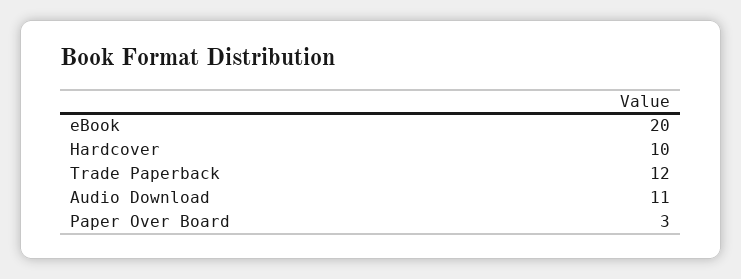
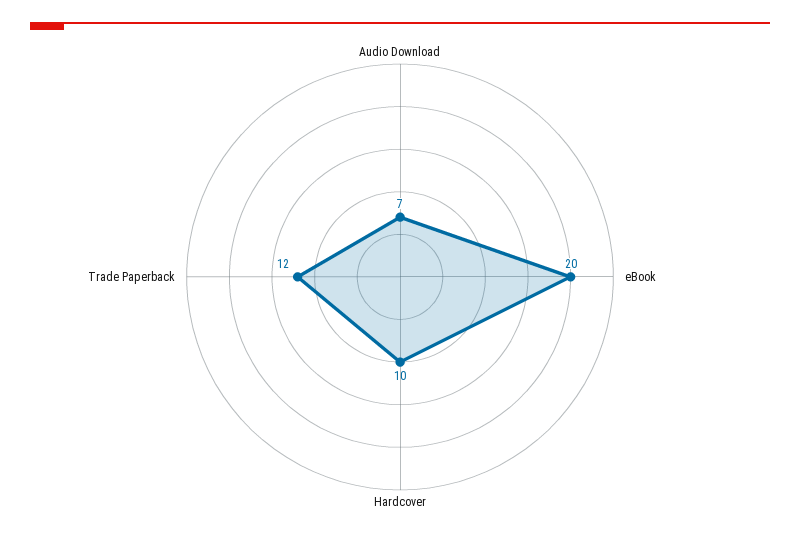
  {
    "eBook": 20,
    "Hardcover": 10,
    "Trade Paperback": 12,
-   "Audio Download": 11,
+   "Audio Download": 7
-   "Paper Over Board": 3
  }

